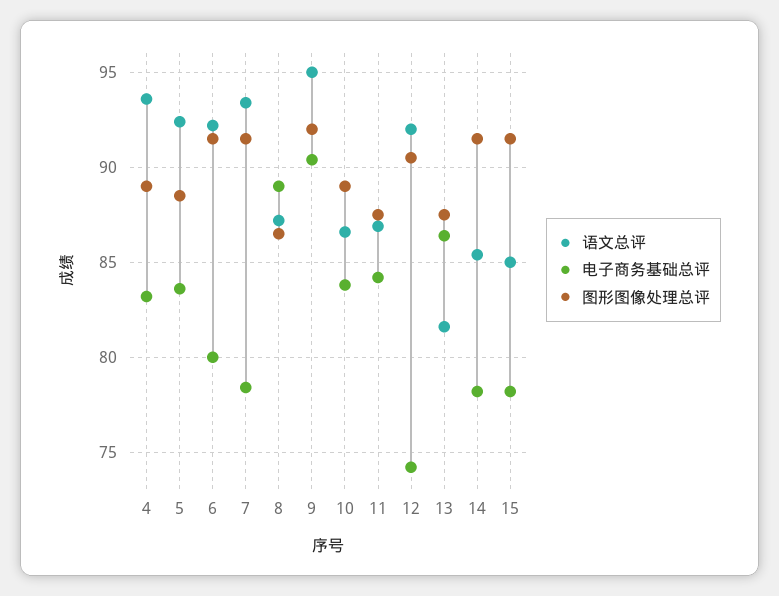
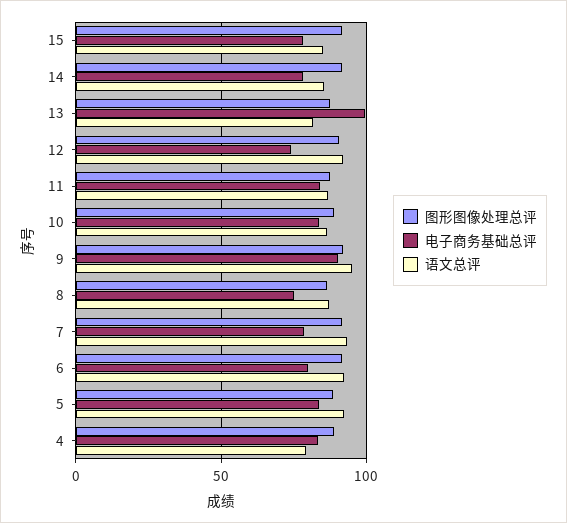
  {
    "语文总评": {
-     "4": 93.5,
+     "4": 80,
      "5": 92.5,
      "6": 92,
      "7": 93.5,
      "8": 87,
      "9": 95,
      "10": 86.5,
      "11": 87,
      "12": 92,
      "13": 81.5,
      "14": 85.5,
      "15": 85
    },
    "电子商务基础总评": {
      "4": 83,
      "5": 83.5,
      "6": 80,
      "7": 78.5,
-     "8": 89,
+     "8": 75,
      "9": 90.5,
      "10": 84,
      "11": 84,
      "12": 74,
-     "13": 86.5,
+     "13": 100,
      "14": 78,
      "15": 78
    },
    "图形图像处理总评": {
      "4": 89,
      "5": 88.5,
      "6": 91.5,
      "7": 91.5,
      "8": 86.5,
      "9": 92,
      "10": 89,
      "11": 87.5,
      "12": 90.5,
      "13": 87.5,
      "14": 91.5,
      "15": 91.5
    }
  }

